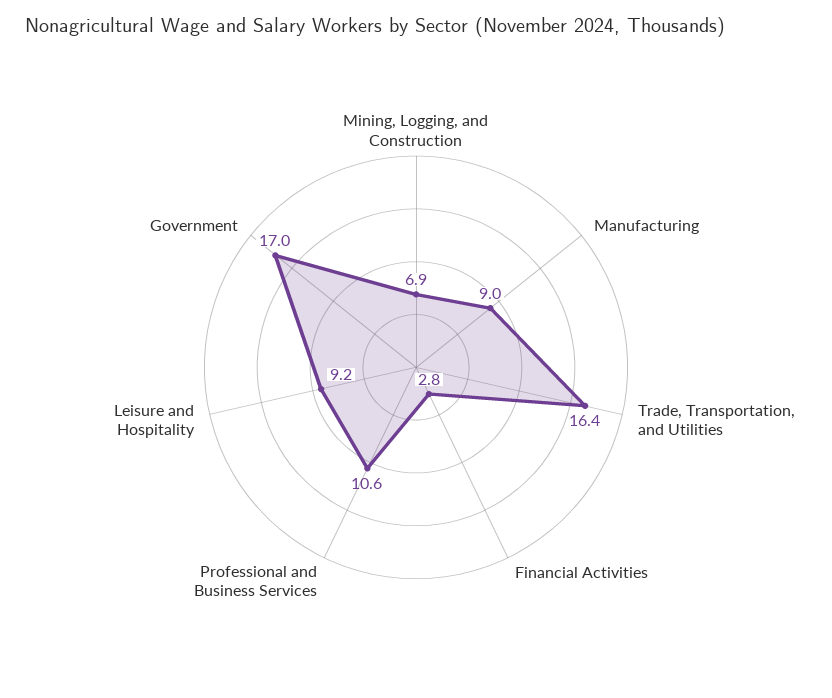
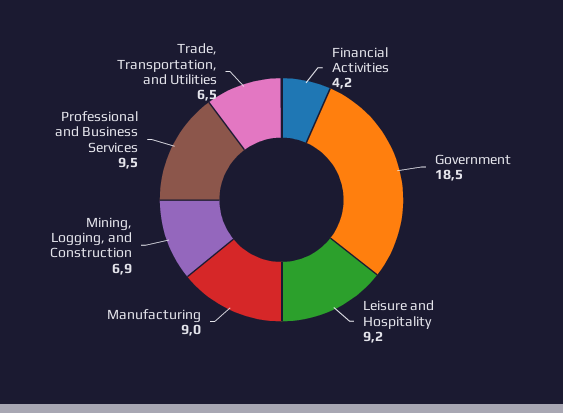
  {
    "Mining, Logging, and Construction": 6.9,
    "Manufacturing": 9,
-   "Trade, Transportation, and Utilities": 16.4,
+   "Trade, Transportation, and Utilities": 6.5,
-   "Financial Activities": 2.8,
+   "Financial Activities": 4.2,
-   "Professional and Business Services": 10.6,
+   "Professional and Business Services": 9.5,
    "Leisure and Hospitality": 9.2,
-   "Government": 17
+   "Government": 18.5
  }

